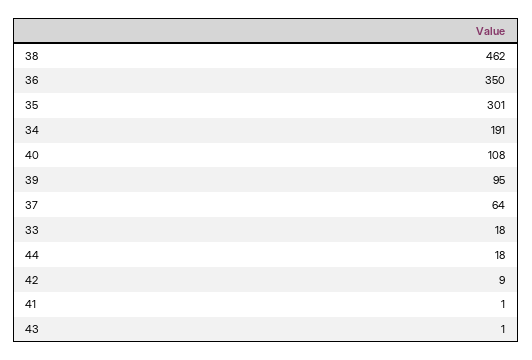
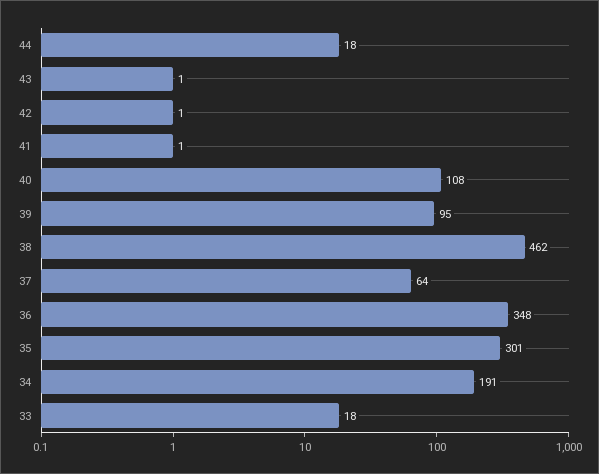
  {
    "38": 462,
-   "36": 350,
+   "36": 348,
    "35": 301,
    "34": 191,
    "40": 108,
    "39": 95,
    "37": 64,
    "33": 18,
    "44": 18,
-   "42": 9,
+   "42": 1,
    "41": 1,
    "43": 1
  }

